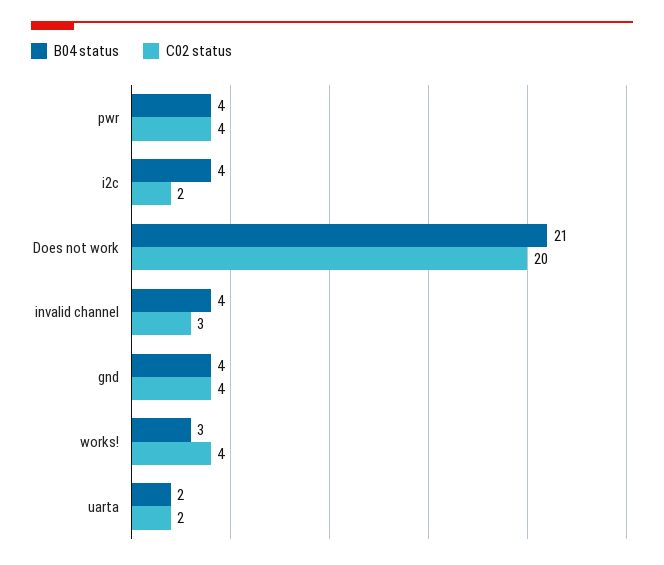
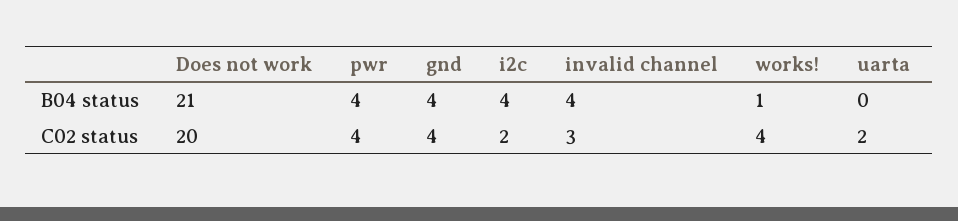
  {
    "B04 status": {
      "pwr": 4,
      "i2c": 4,
      "Does not work": 21,
      "invalid channel": 4,
      "gnd": 4,
-     "works!": 3,
+     "works!": 1,
-     "uarta": 2
+     "uarta": 0
    },
    "C02 status": {
      "pwr": 4,
      "i2c": 2,
      "Does not work": 20,
      "invalid channel": 3,
      "gnd": 4,
      "works!": 4,
      "uarta": 2
    }
  }

